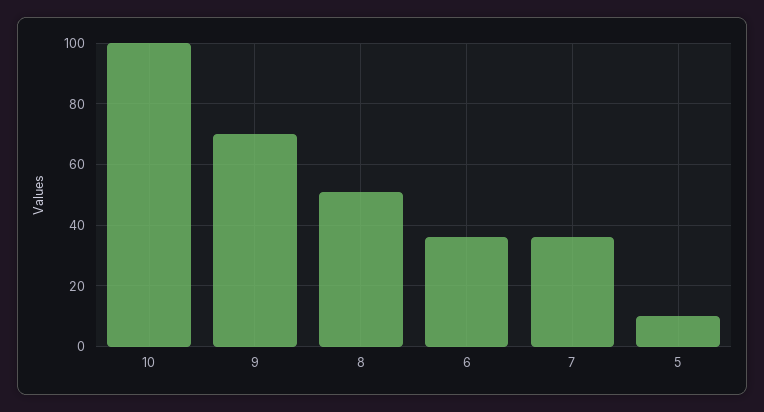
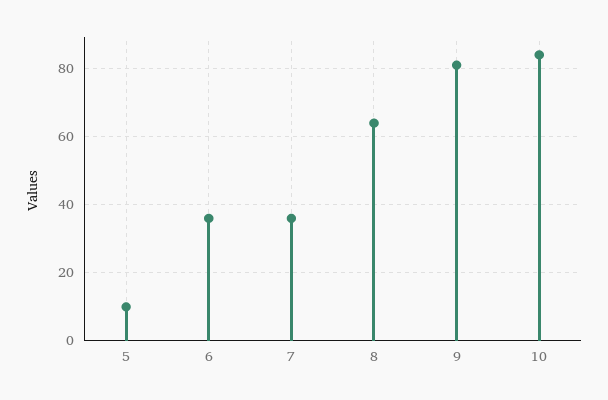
  {
-   "10": 100,
+   "10": 85,
-   "9": 70,
+   "9": 80,
-   "8": 50,
+   "8": 65,
    "6": 35,
    "7": 35,
    "5": 10
  }

